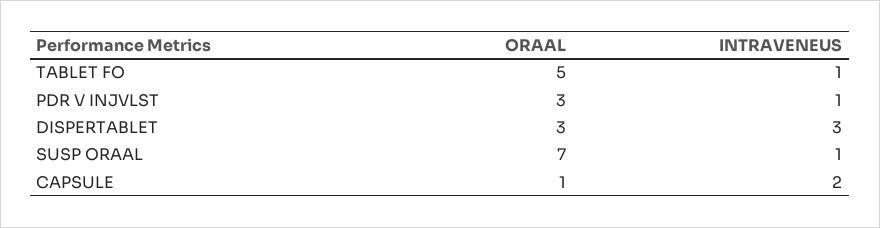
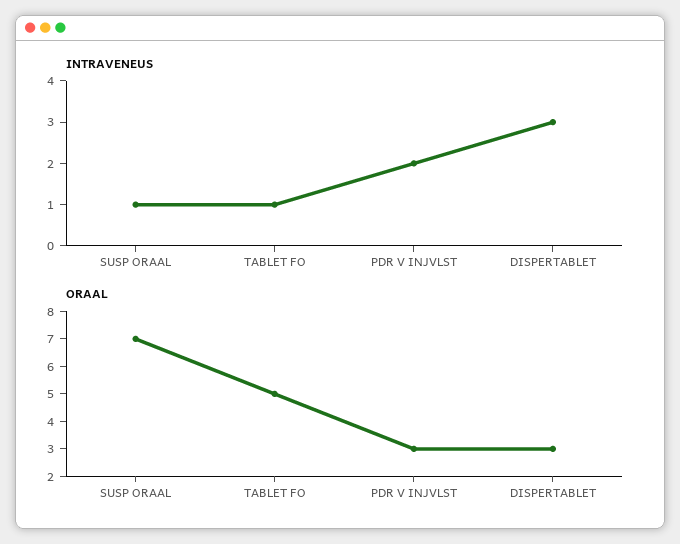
  {
    "ORAAL": {
      "TABLET FO": 5,
      "PDR V INJVLST": 3,
      "DISPERTABLET": 3,
-     "SUSP ORAAL": 7,
+     "SUSP ORAAL": 7
-     "CAPSULE": 1
    },
    "INTRAVENEUS": {
      "TABLET FO": 1,
-     "PDR V INJVLST": 1,
+     "PDR V INJVLST": 2,
      "DISPERTABLET": 3,
-     "SUSP ORAAL": 1,
+     "SUSP ORAAL": 1
-     "CAPSULE": 2
    }
  }

